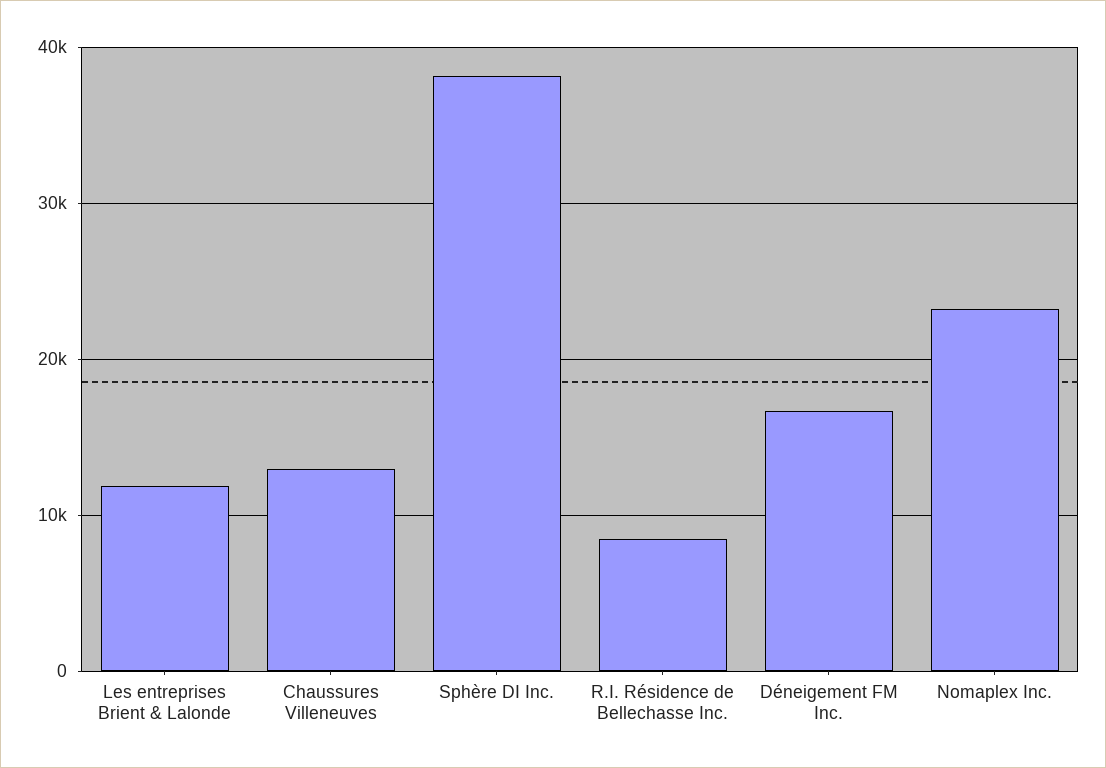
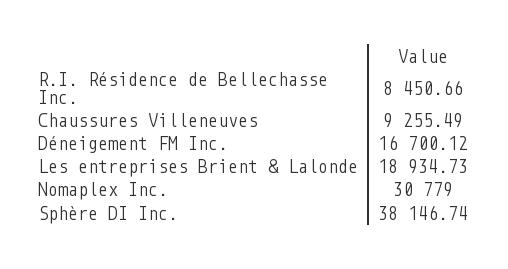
  {
-   "Les entreprises Brient & Lalonde": 12000,
+   "Les entreprises Brient & Lalonde": 18934.73,
-   "Chaussures Villeneuves": 13000,
+   "Chaussures Villeneuves": 9255.49,
    "Sphère DI Inc.": 38146.74,
    "R.I. Résidence de Bellechasse Inc.": 8450.66,
    "Déneigement FM Inc.": 16700.12,
-   "Nomaplex Inc.": 23000
+   "Nomaplex Inc.": 30779
  }

